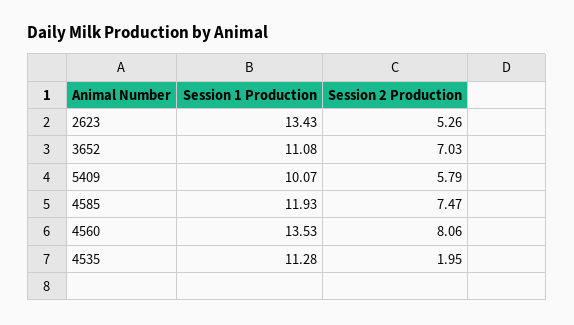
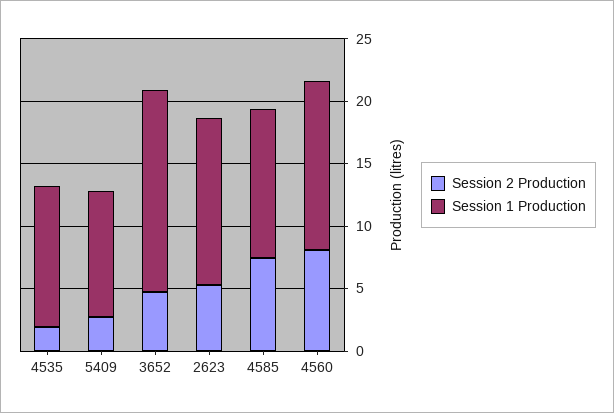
  {
    "Session 1 Production": {
      "2623": 13.43,
-     "3652": 11.08,
+     "3652": 16,
      "5409": 10.07,
      "4585": 11.93,
      "4560": 13.53,
      "4535": 11.28
    },
    "Session 2 Production": {
      "2623": 5.26,
-     "3652": 7.03,
+     "3652": 5,
-     "5409": 5.79,
+     "5409": 3,
      "4585": 7.47,
      "4560": 8.06,
      "4535": 1.95
    }
  }

